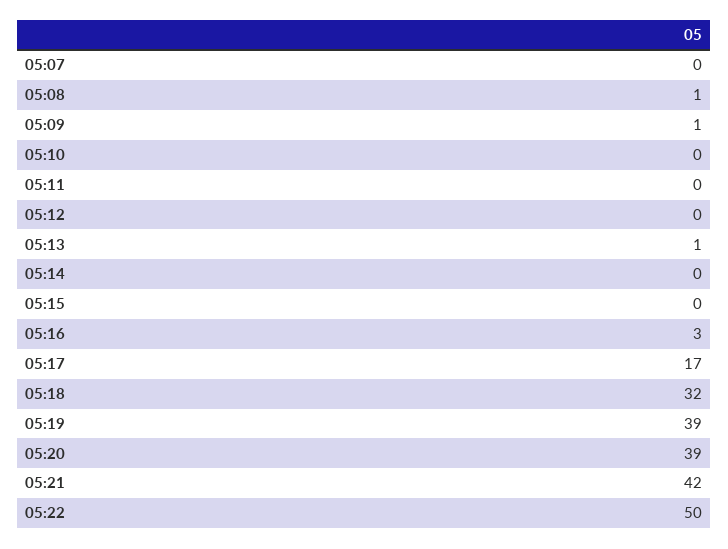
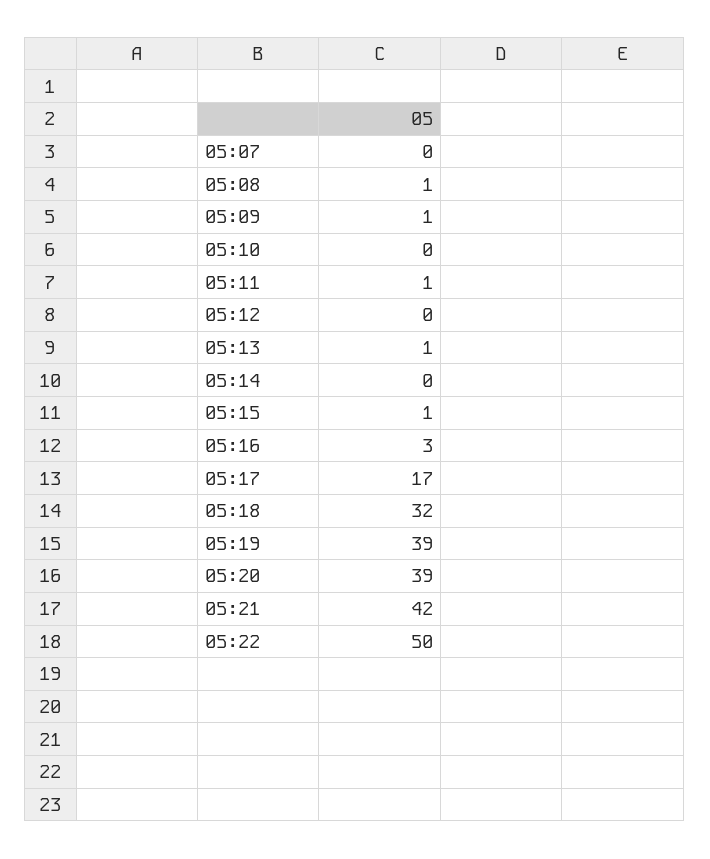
  {
    "05:07": 0,
    "05:08": 1,
    "05:09": 1,
    "05:10": 0,
-   "05:11": 0,
+   "05:11": 1,
    "05:12": 0,
    "05:13": 1,
    "05:14": 0,
-   "05:15": 0,
+   "05:15": 1,
    "05:16": 3,
    "05:17": 17,
    "05:18": 32,
    "05:19": 39,
    "05:20": 39,
    "05:21": 42,
    "05:22": 50
  }

